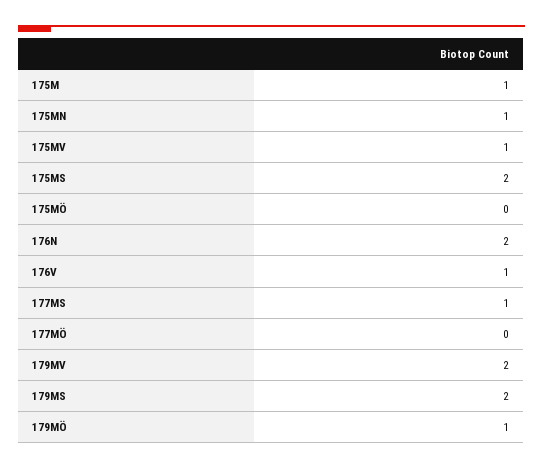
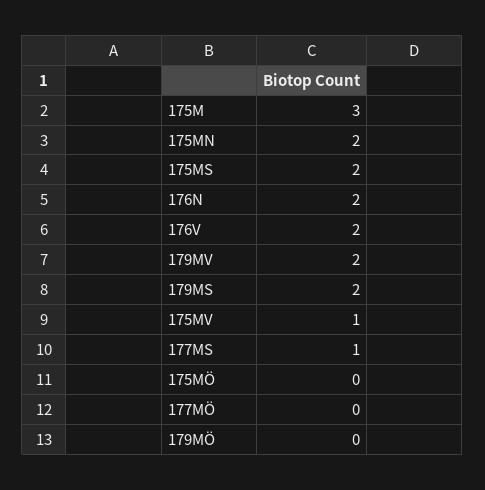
  {
-   "175M": 1,
+   "175M": 3,
-   "175MN": 1,
+   "175MN": 2,
    "175MV": 1,
    "175MS": 2,
    "175MÖ": 0,
    "176N": 2,
-   "176V": 1,
+   "176V": 2,
    "177MS": 1,
    "177MÖ": 0,
    "179MV": 2,
    "179MS": 2,
-   "179MÖ": 1
+   "179MÖ": 0
  }

